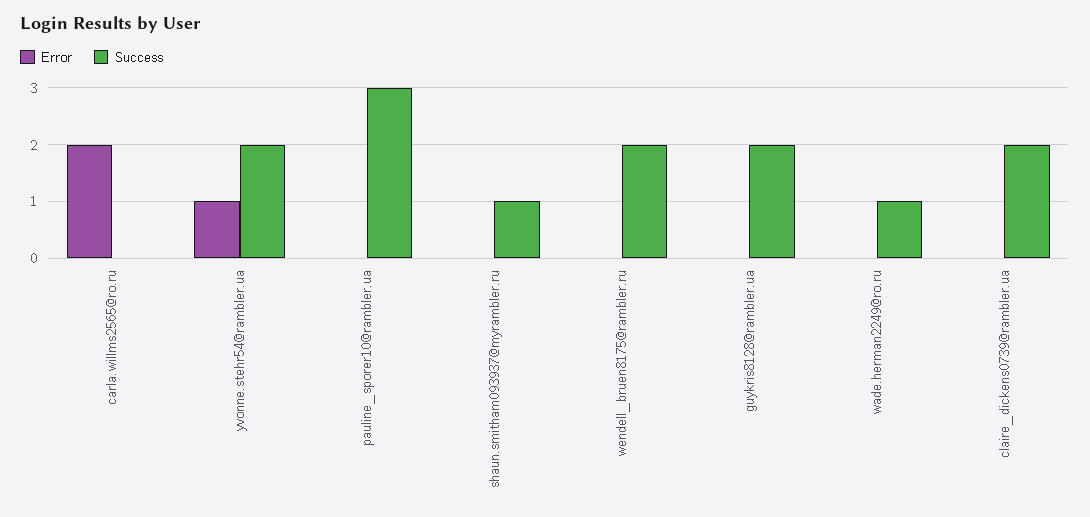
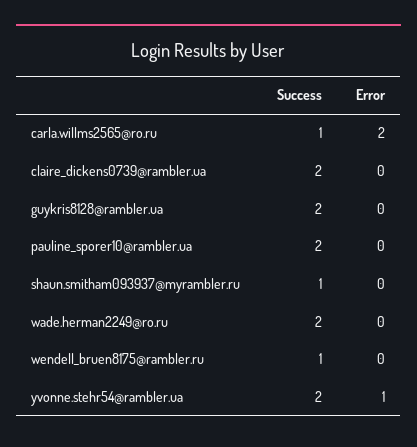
  {
    "Error": {
      "carla.willms2565@ro.ru": 2,
      "yvonne.stehr54@rambler.ua": 1,
      "pauline_sporer10@rambler.ua": 0,
      "shaun.smitham093937@myrambler.ru": 0,
      "wendell_bruen8175@rambler.ru": 0,
      "guykris8128@rambler.ua": 0,
      "wade.herman2249@ro.ru": 0,
      "claire_dickens0739@rambler.ua": 0
    },
    "Success": {
-     "carla.willms2565@ro.ru": 0,
+     "carla.willms2565@ro.ru": 1,
      "yvonne.stehr54@rambler.ua": 2,
-     "pauline_sporer10@rambler.ua": 3,
+     "pauline_sporer10@rambler.ua": 2,
      "shaun.smitham093937@myrambler.ru": 1,
-     "wendell_bruen8175@rambler.ru": 2,
+     "wendell_bruen8175@rambler.ru": 1,
      "guykris8128@rambler.ua": 2,
-     "wade.herman2249@ro.ru": 1,
+     "wade.herman2249@ro.ru": 2,
      "claire_dickens0739@rambler.ua": 2
    }
  }

